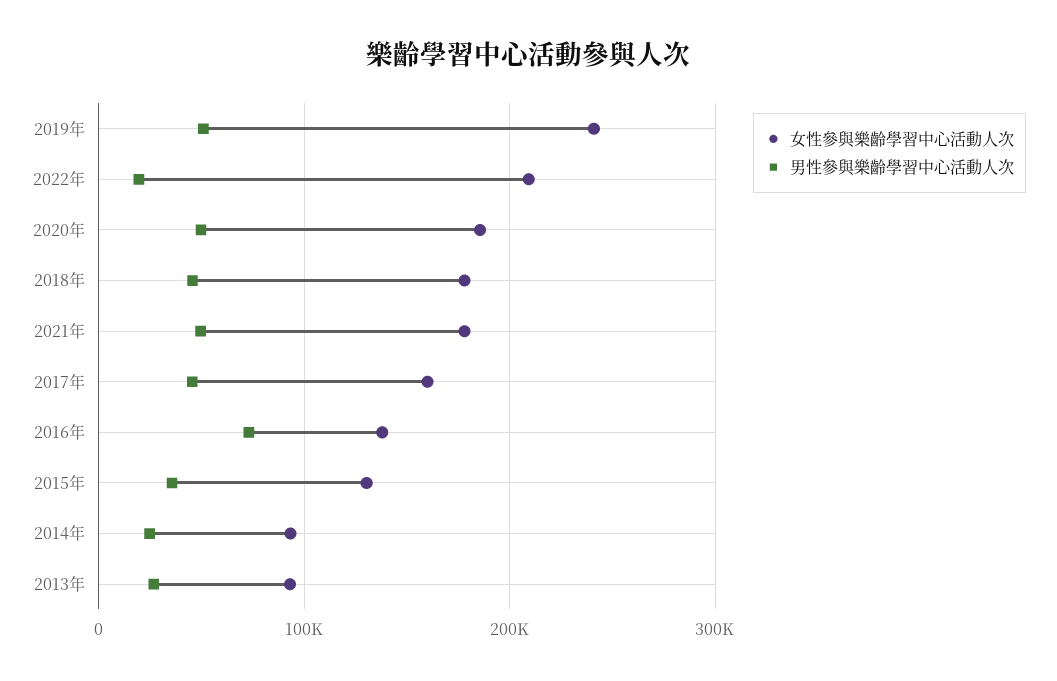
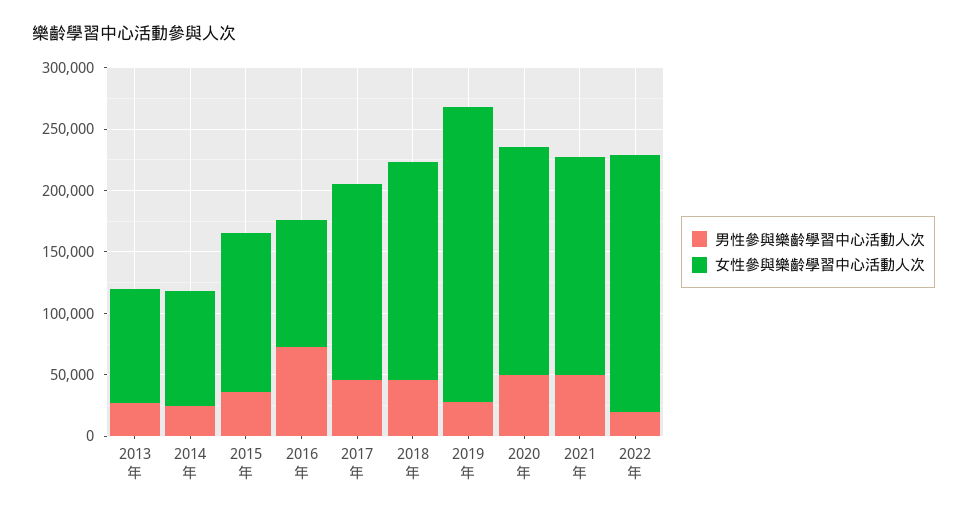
  {
    "女性參與樂齡學習中心活動人次": {
      "2019年": 240000,
      "2022年": 210000,
      "2020年": 190000,
      "2018年": 180000,
      "2021年": 180000,
      "2017年": 160000,
-     "2016年": 140000,
+     "2016年": 100000,
      "2015年": 130000,
      "2014年": 90000,
      "2013年": 90000
    },
    "男性參與樂齡學習中心活動人次": {
-     "2019年": 50000,
+     "2019年": 30000,
      "2022年": 20000,
      "2020年": 50000,
      "2018年": 50000,
      "2021年": 50000,
      "2017年": 50000,
      "2016年": 70000,
      "2015年": 40000,
      "2014年": 20000,
      "2013年": 30000
    }
  }

